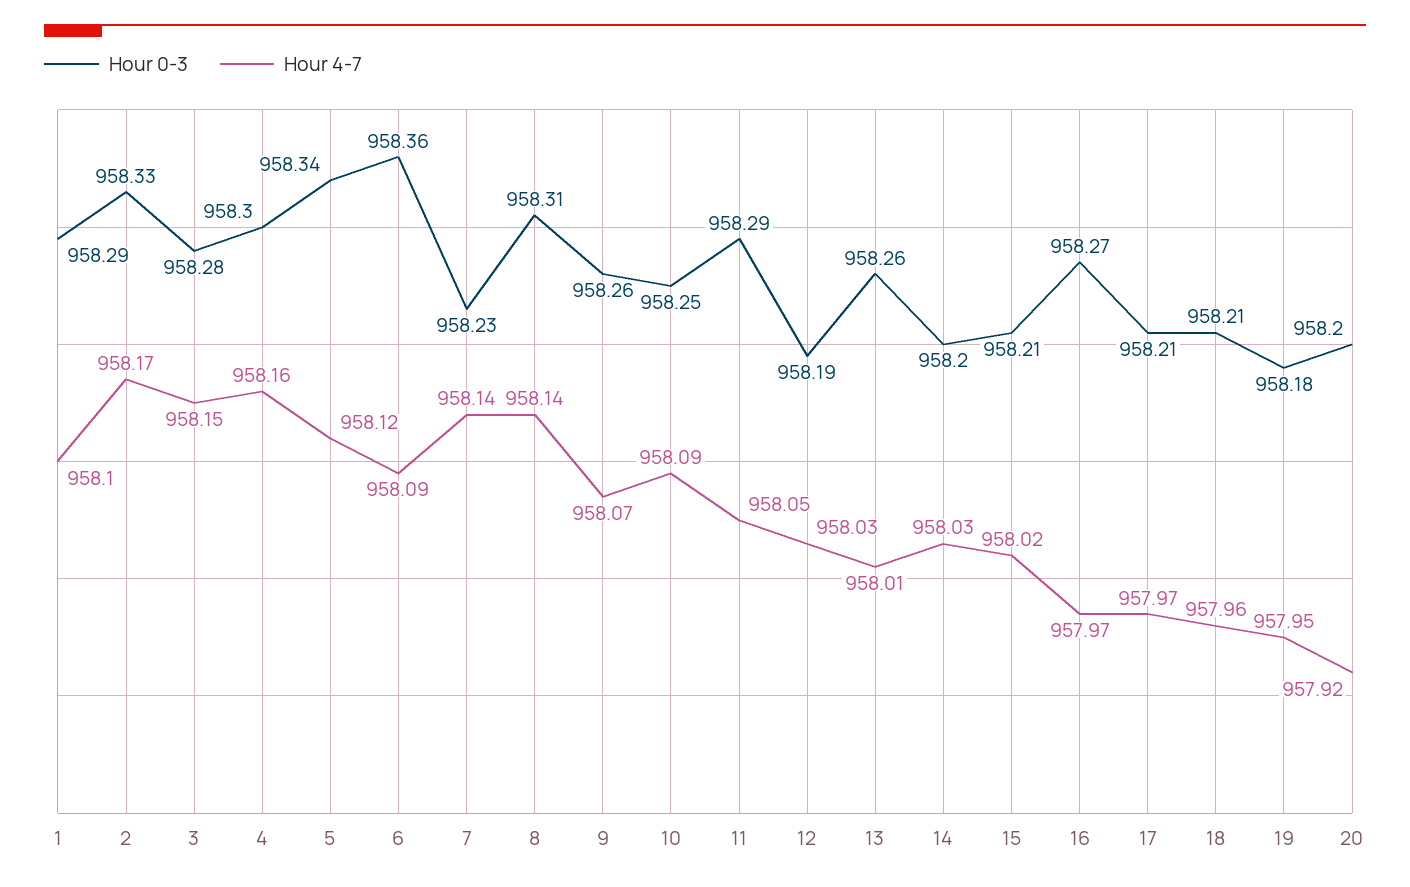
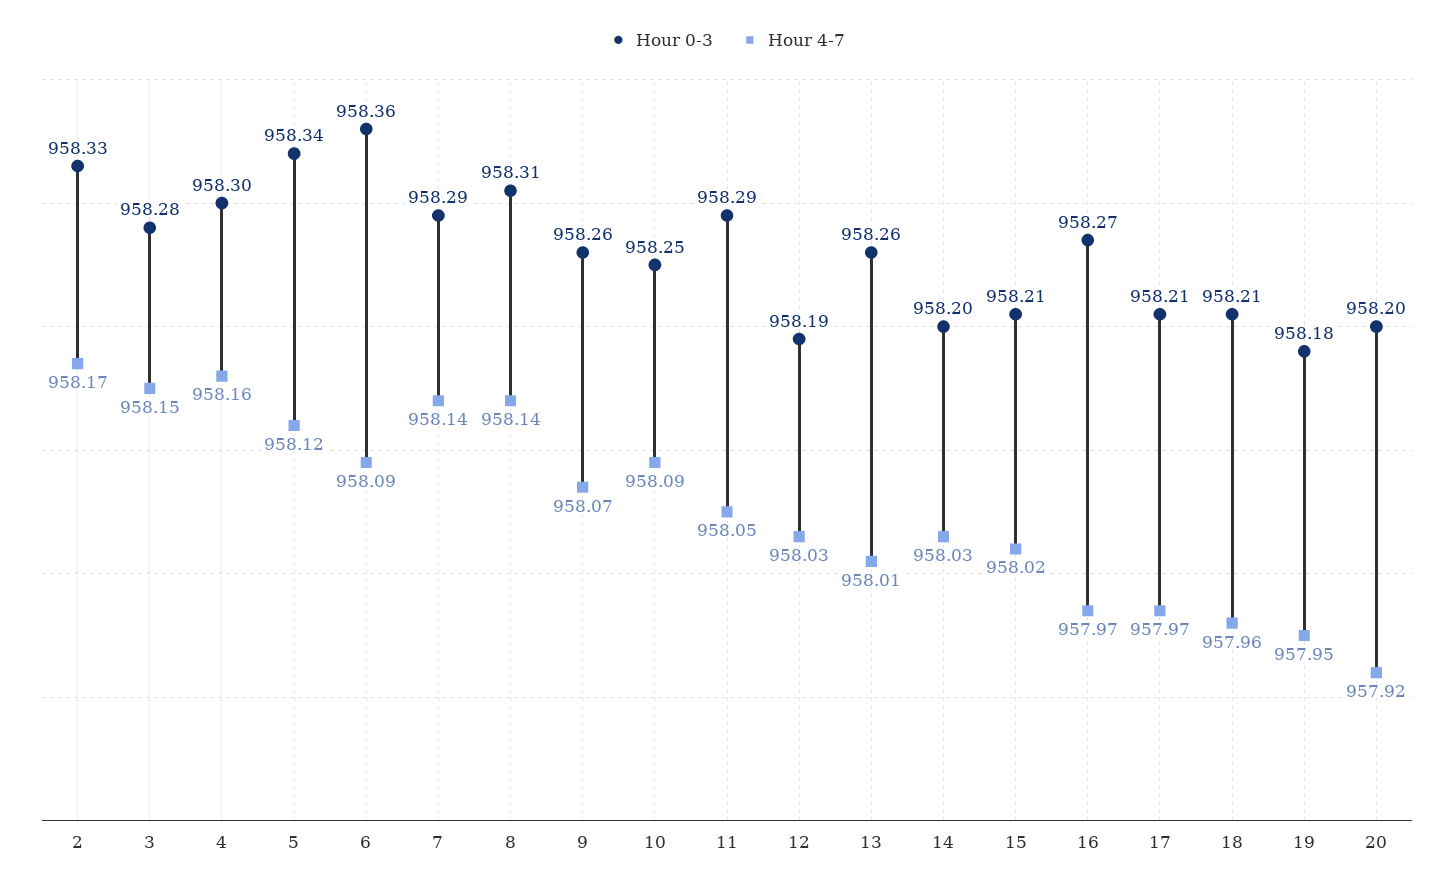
  {
    "Hour 0-3": {
-     "1": 958.29,
      "2": 958.33,
      "3": 958.28,
      "4": 958.3,
      "5": 958.34,
      "6": 958.36,
-     "7": 958.23,
+     "7": 958.29,
      "8": 958.31,
      "9": 958.26,
      "10": 958.25,
      "11": 958.29,
      "12": 958.19,
      "13": 958.26,
      "14": 958.2,
      "15": 958.21,
      "16": 958.27,
      "17": 958.21,
      "18": 958.21,
      "19": 958.18,
      "20": 958.2
    },
    "Hour 4-7": {
-     "1": 958.1,
      "2": 958.17,
      "3": 958.15,
      "4": 958.16,
      "5": 958.12,
      "6": 958.09,
      "7": 958.14,
      "8": 958.14,
      "9": 958.07,
      "10": 958.09,
      "11": 958.05,
      "12": 958.03,
      "13": 958.01,
      "14": 958.03,
      "15": 958.02,
      "16": 957.97,
      "17": 957.97,
      "18": 957.96,
      "19": 957.95,
      "20": 957.92
    }
  }

